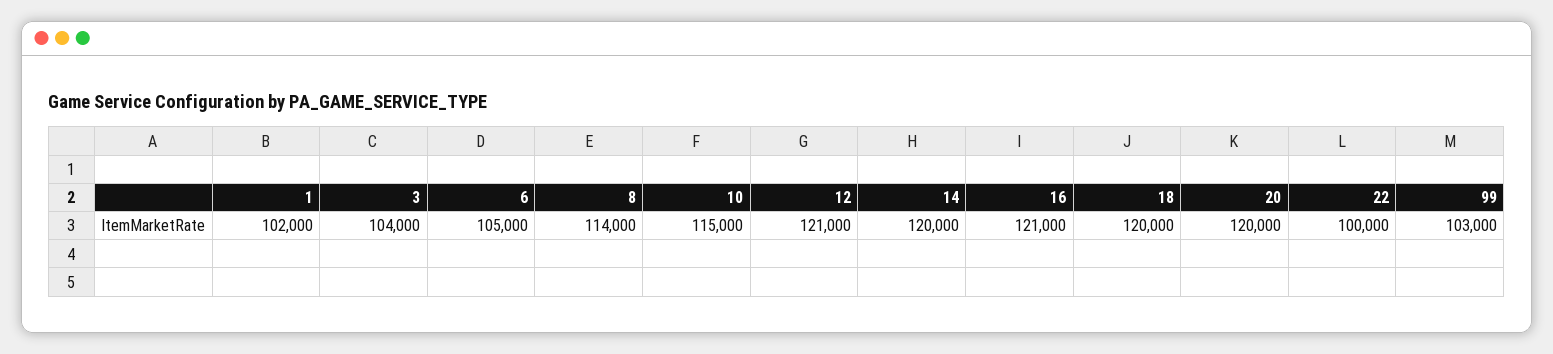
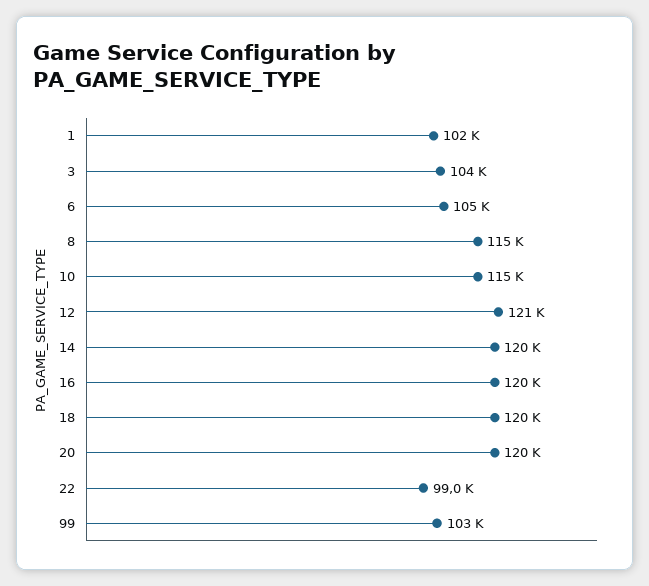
  {
    "1": 102000,
    "3": 104000,
    "6": 105000,
-   "8": 114000,
+   "8": 115000,
    "10": 115000,
    "12": 121000,
    "14": 120000,
-   "16": 121000,
+   "16": 120000,
    "18": 120000,
    "20": 120000,
-   "22": 100000,
+   "22": 99000,
    "99": 103000
  }

